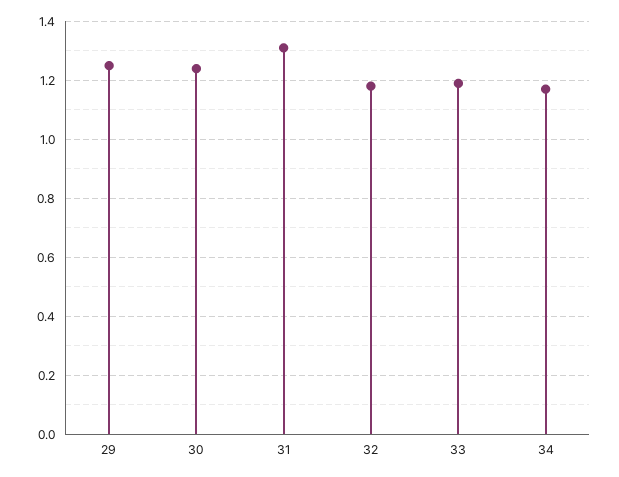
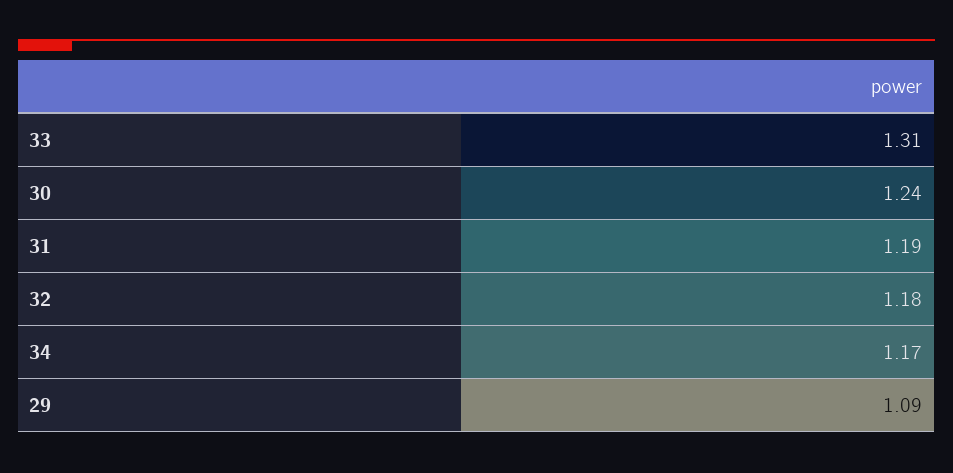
  {
-   "29": 1.25,
+   "29": 1.09,
    "30": 1.24,
-   "31": 1.3,
+   "31": 1.19,
    "32": 1.18,
-   "33": 1.2,
+   "33": 1.31,
    "34": 1.17
  }

